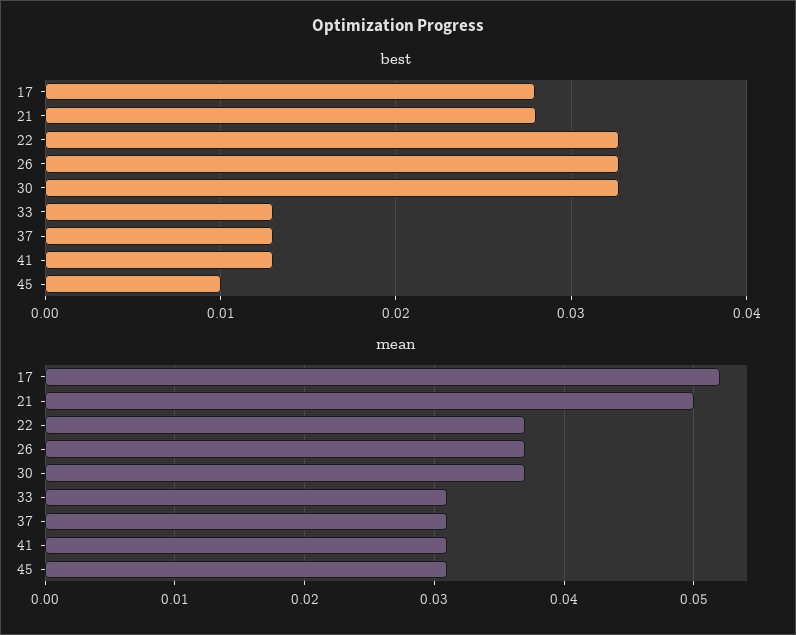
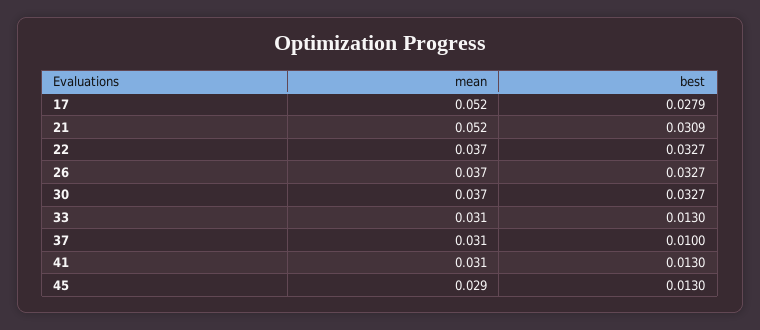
  {
    "best": {
      "17": 0.0279,
-     "21": 0.028,
+     "21": 0.0309,
      "22": 0.0327,
      "26": 0.0327,
      "30": 0.0327,
      "33": 0.013,
-     "37": 0.013,
+     "37": 0.01,
      "41": 0.013,
-     "45": 0.01
+     "45": 0.013
    },
    "mean": {
      "17": 0.052,
-     "21": 0.05,
+     "21": 0.052,
      "22": 0.037,
      "26": 0.037,
      "30": 0.037,
      "33": 0.031,
      "37": 0.031,
      "41": 0.031,
-     "45": 0.031
+     "45": 0.029
    }
  }

